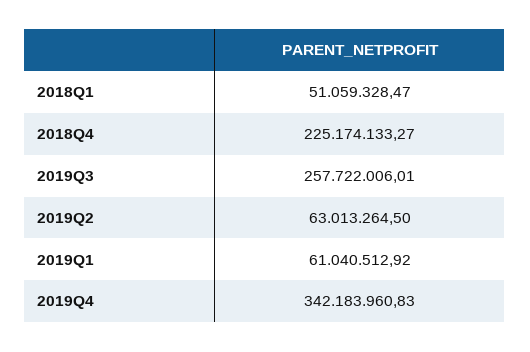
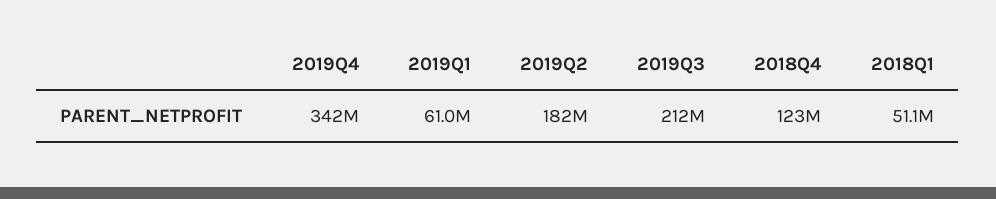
  {
    "2018Q1": 51059328.47,
-   "2018Q4": 225174133.27,
+   "2018Q4": 123000000,
-   "2019Q3": 257722006.01,
+   "2019Q3": 212000000,
-   "2019Q2": 63013264.5,
+   "2019Q2": 182000000,
    "2019Q1": 61040512.92,
    "2019Q4": 342183960.83
  }

